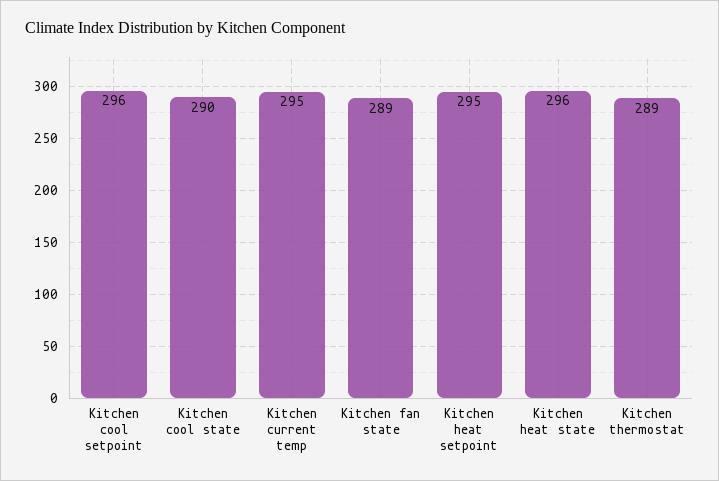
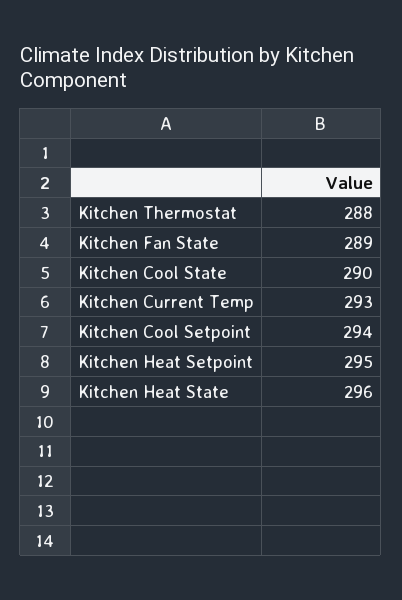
  {
-   "Kitchen cool setpoint": 296,
+   "Kitchen cool setpoint": 294,
    "Kitchen cool state": 290,
-   "Kitchen current temp": 295,
+   "Kitchen current temp": 293,
    "Kitchen fan state": 289,
    "Kitchen heat setpoint": 295,
    "Kitchen heat state": 296,
-   "Kitchen thermostat": 289
+   "Kitchen thermostat": 288
  }

